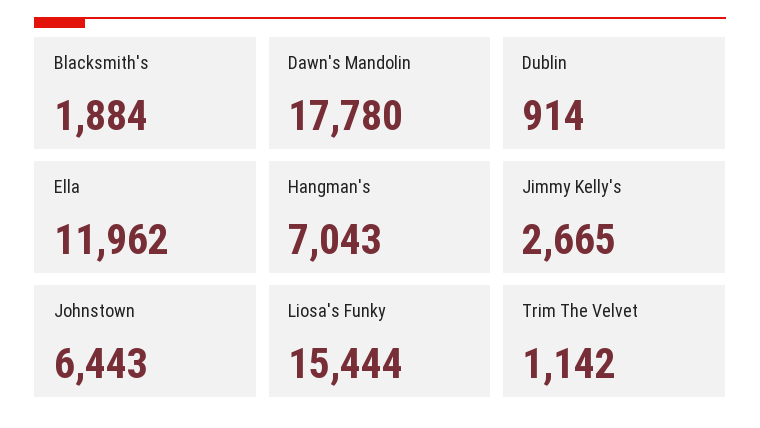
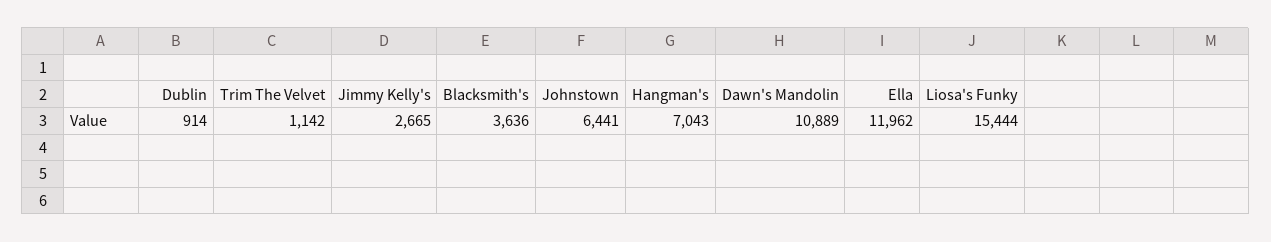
  {
-   "Blacksmith's": 1884,
+   "Blacksmith's": 3636,
-   "Dawn's Mandolin": 17780,
+   "Dawn's Mandolin": 10889,
    "Dublin": 914,
    "Ella": 11962,
    "Hangman's": 7043,
    "Jimmy Kelly's": 2665,
-   "Johnstown": 6443,
+   "Johnstown": 6441,
    "Liosa's Funky": 15444,
    "Trim The Velvet": 1142
  }

